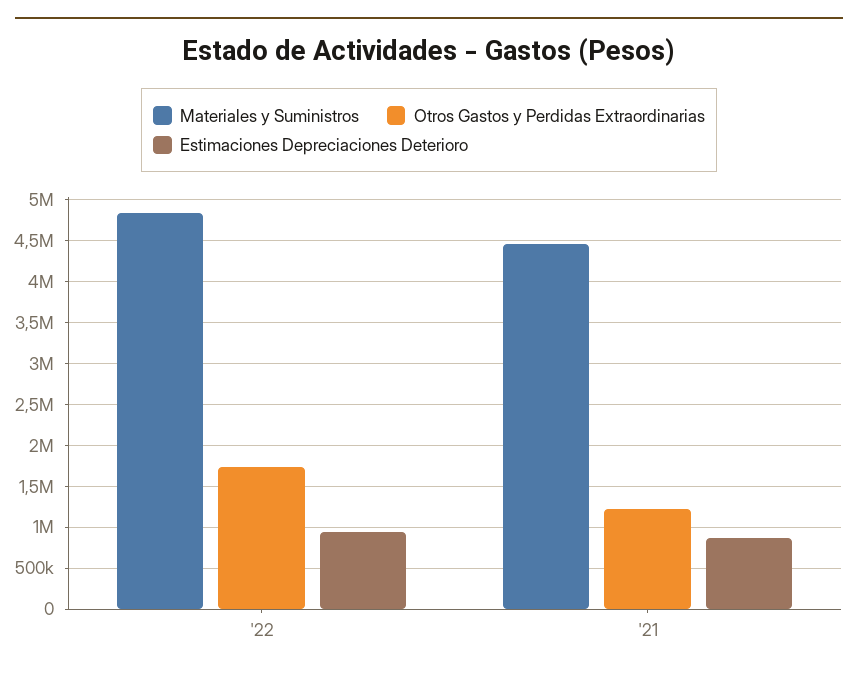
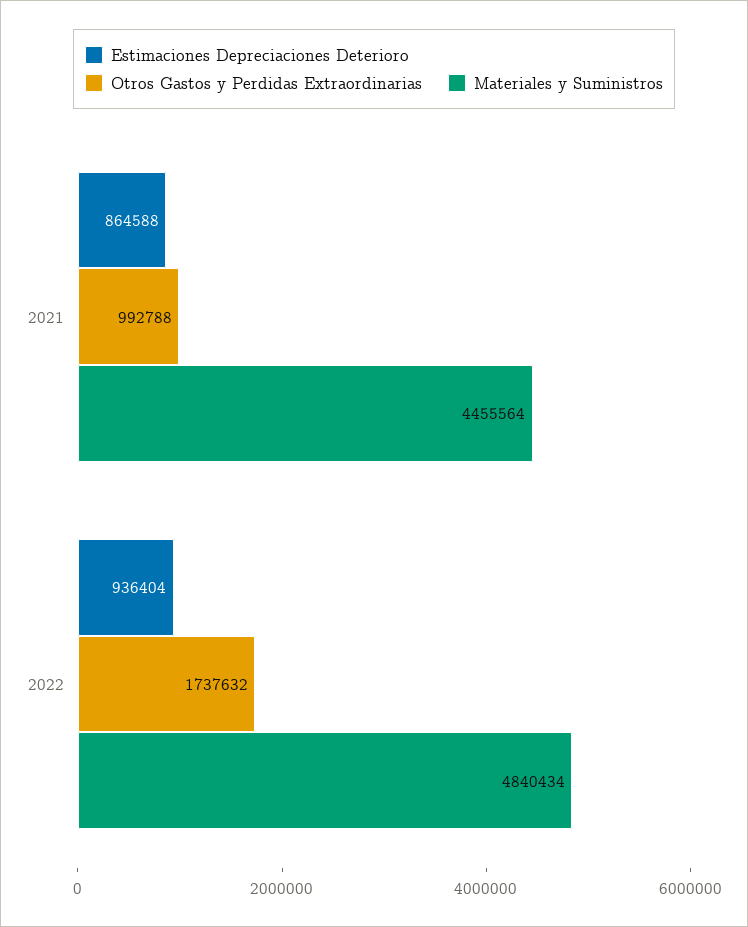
  {
    "Materiales y Suministros": {
      "'22": 4840434,
      "'21": 4455564
    },
    "Otros Gastos y Perdidas Extraordinarias": {
      "'22": 1737632,
-     "'21": 1200000
+     "'21": 992788
    },
    "Estimaciones Depreciaciones Deterioro": {
      "'22": 936404,
      "'21": 864588
    }
  }

